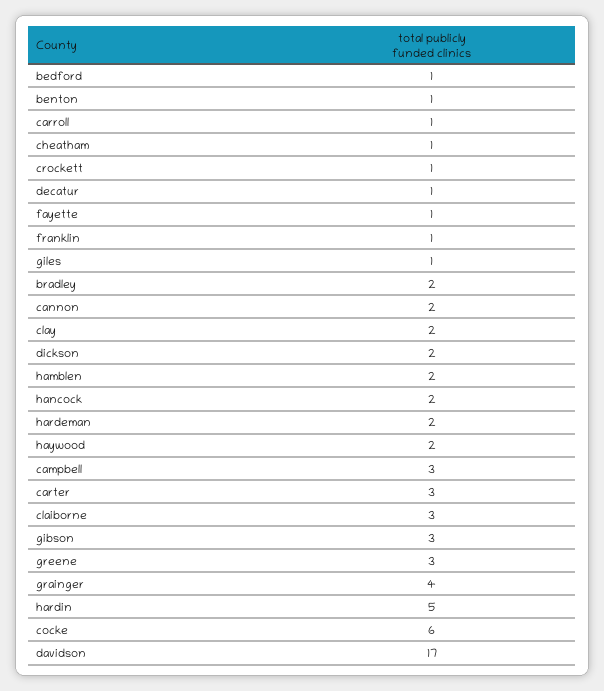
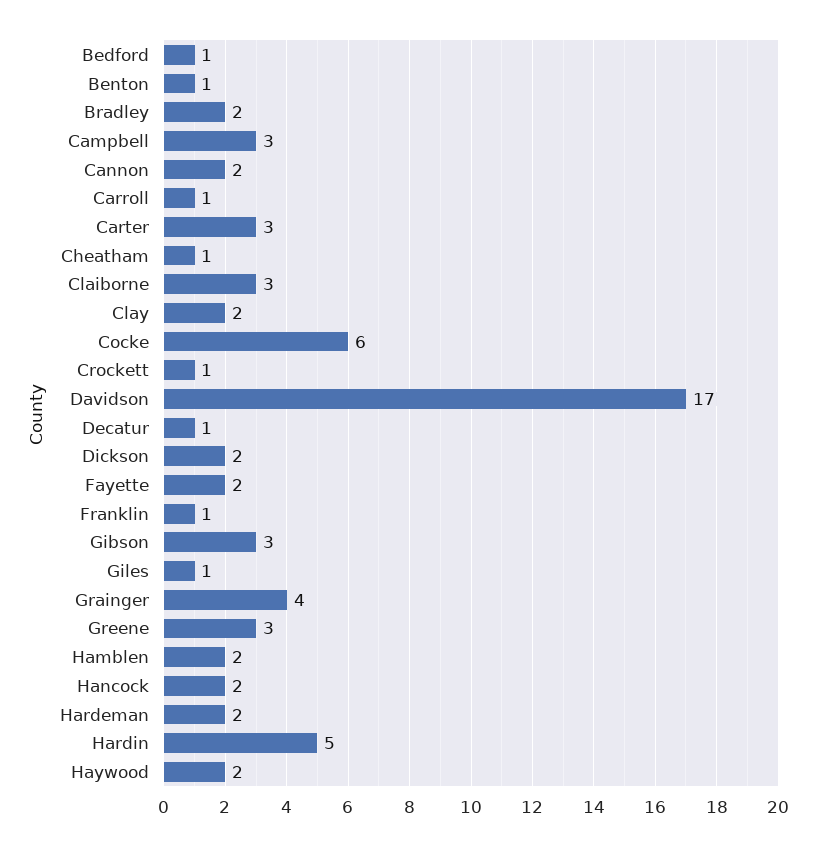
  {
    "bedford": 1,
    "benton": 1,
    "carroll": 1,
    "cheatham": 1,
    "crockett": 1,
    "decatur": 1,
-   "fayette": 1,
+   "fayette": 2,
    "franklin": 1,
    "giles": 1,
    "bradley": 2,
    "cannon": 2,
    "clay": 2,
    "dickson": 2,
    "hamblen": 2,
    "hancock": 2,
    "hardeman": 2,
    "haywood": 2,
    "campbell": 3,
    "carter": 3,
    "claiborne": 3,
    "gibson": 3,
    "greene": 3,
    "grainger": 4,
    "hardin": 5,
    "cocke": 6,
    "davidson": 17
  }

